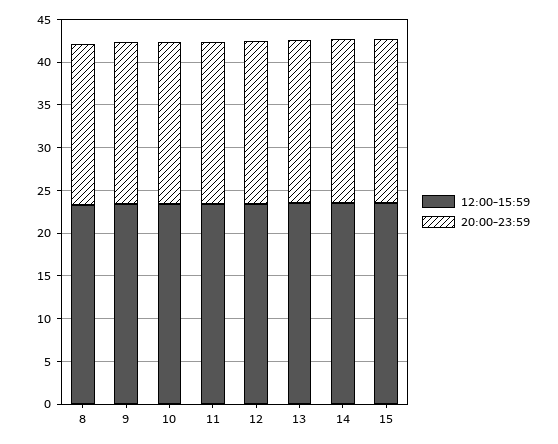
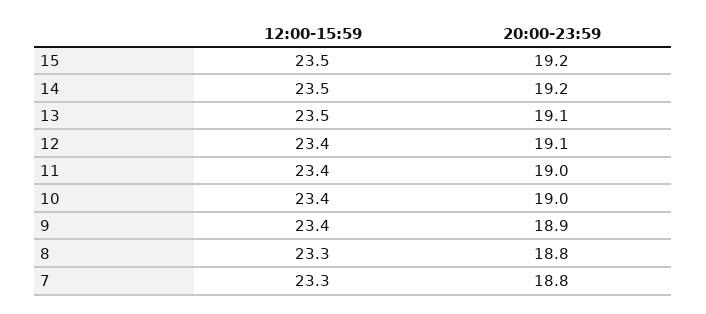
  {
    "12:00-15:59": {
      "8": 23.3,
      "9": 23.4,
      "10": 23.4,
      "11": 23.4,
      "12": 23.4,
      "13": 23.5,
      "14": 23.5,
-     "15": 23.5
+     "15": 23.5,
+     "7": 23.3
    },
    "20:00-23:59": {
      "8": 18.8,
      "9": 18.9,
      "10": 19,
      "11": 19,
      "12": 19.1,
      "13": 19.1,
      "14": 19.2,
-     "15": 19.2
+     "15": 19.2,
+     "7": 18.8
    }
  }

